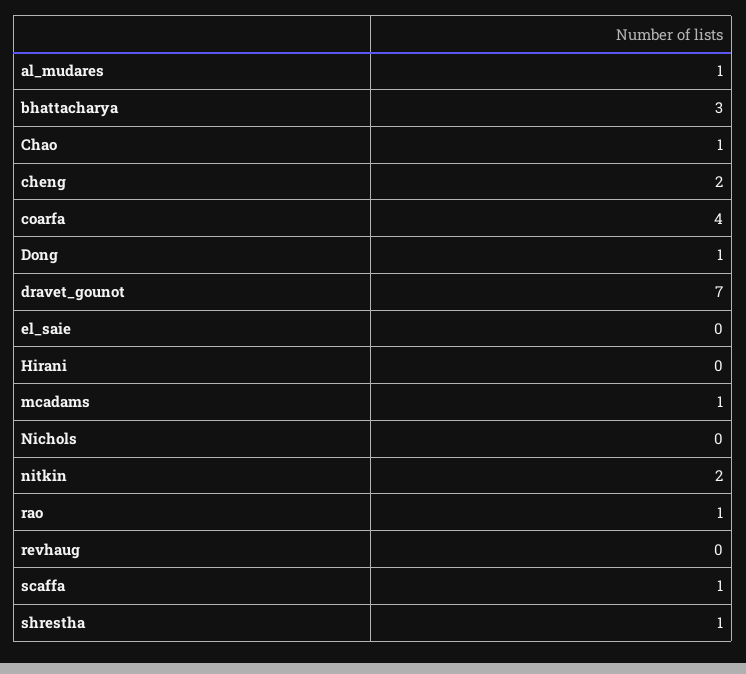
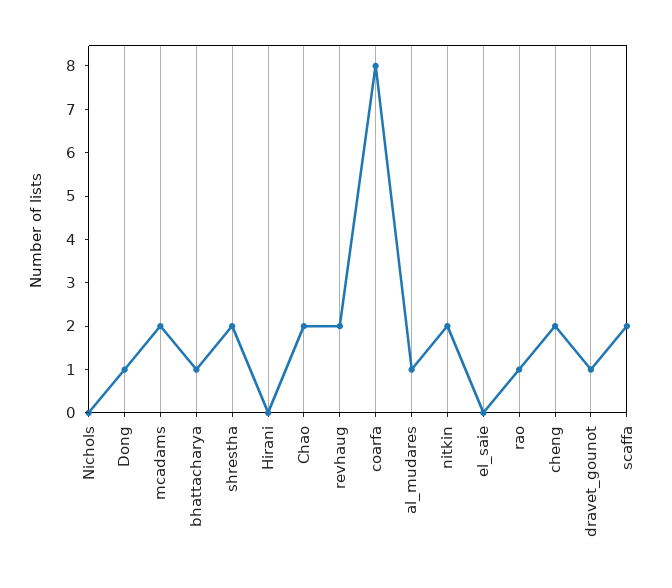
  {
    "al_mudares": 1,
-   "bhattacharya": 3,
+   "bhattacharya": 1,
-   "Chao": 1,
+   "Chao": 2,
    "cheng": 2,
-   "coarfa": 4,
+   "coarfa": 8,
    "Dong": 1,
-   "dravet_gounot": 7,
+   "dravet_gounot": 1,
    "el_saie": 0,
    "Hirani": 0,
-   "mcadams": 1,
+   "mcadams": 2,
    "Nichols": 0,
    "nitkin": 2,
    "rao": 1,
-   "revhaug": 0,
+   "revhaug": 2,
-   "scaffa": 1,
+   "scaffa": 2,
-   "shrestha": 1
+   "shrestha": 2
  }

